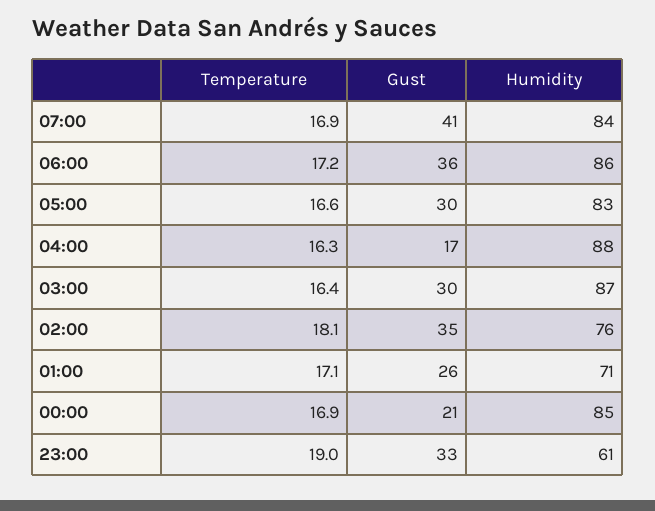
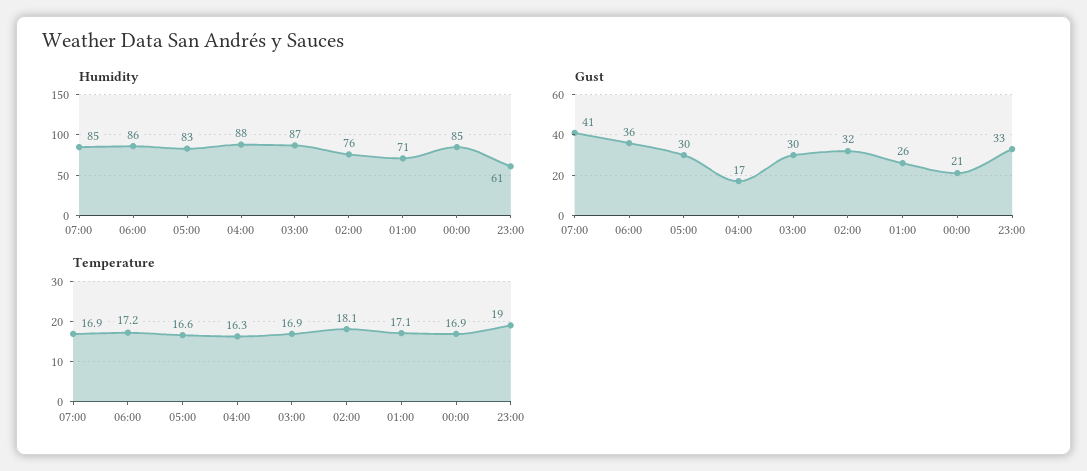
  {
    "Temperature": {
      "07:00": 16.9,
      "06:00": 17.2,
      "05:00": 16.6,
      "04:00": 16.3,
-     "03:00": 16.4,
+     "03:00": 16.9,
      "02:00": 18.1,
      "01:00": 17.1,
      "00:00": 16.9,
      "23:00": 19
    },
    "Gust": {
      "07:00": 41,
      "06:00": 36,
      "05:00": 30,
      "04:00": 17,
      "03:00": 30,
-     "02:00": 35,
+     "02:00": 32,
      "01:00": 26,
      "00:00": 21,
      "23:00": 33
    },
    "Humidity": {
-     "07:00": 84,
+     "07:00": 85,
      "06:00": 86,
      "05:00": 83,
      "04:00": 88,
      "03:00": 87,
      "02:00": 76,
      "01:00": 71,
      "00:00": 85,
      "23:00": 61
    }
  }

